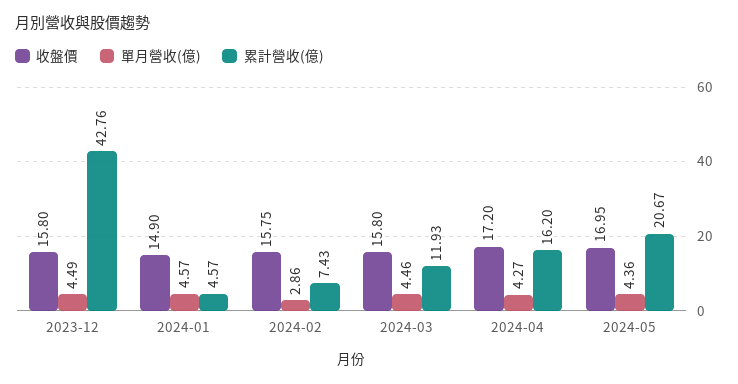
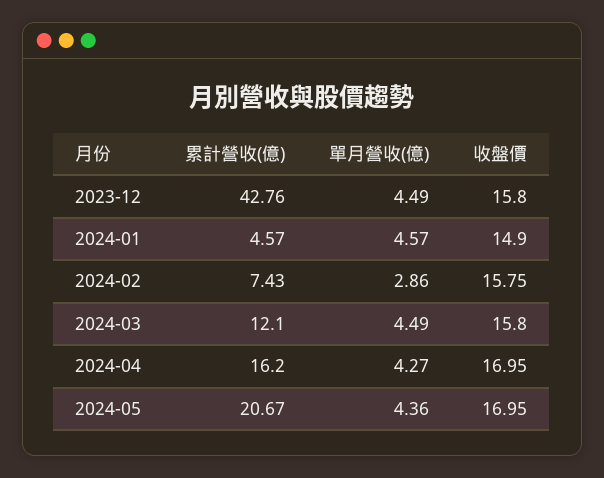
  {
    "收盤價": {
      "2023-12": 15.8,
      "2024-01": 14.9,
      "2024-02": 15.75,
      "2024-03": 15.8,
-     "2024-04": 17.2,
+     "2024-04": 16.95,
      "2024-05": 16.95
    },
    "單月營收(億)": {
      "2023-12": 4.49,
      "2024-01": 4.57,
      "2024-02": 2.86,
-     "2024-03": 4.46,
+     "2024-03": 4.49,
      "2024-04": 4.27,
      "2024-05": 4.36
    },
    "累計營收(億)": {
      "2023-12": 42.76,
      "2024-01": 4.57,
      "2024-02": 7.43,
-     "2024-03": 11.93,
+     "2024-03": 12.1,
      "2024-04": 16.2,
      "2024-05": 20.67
    }
  }

